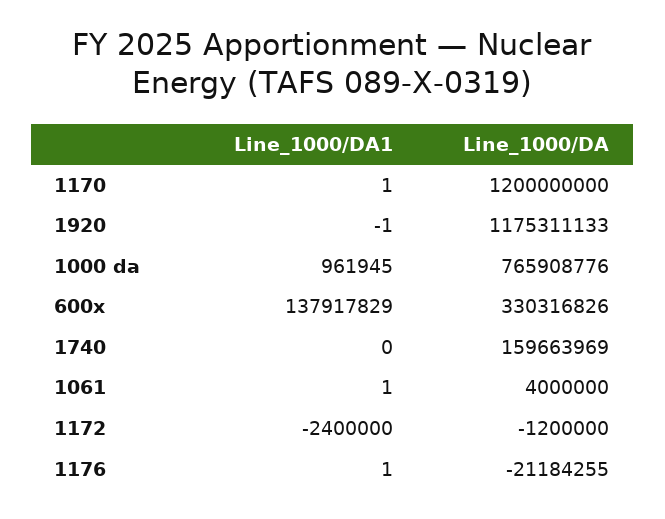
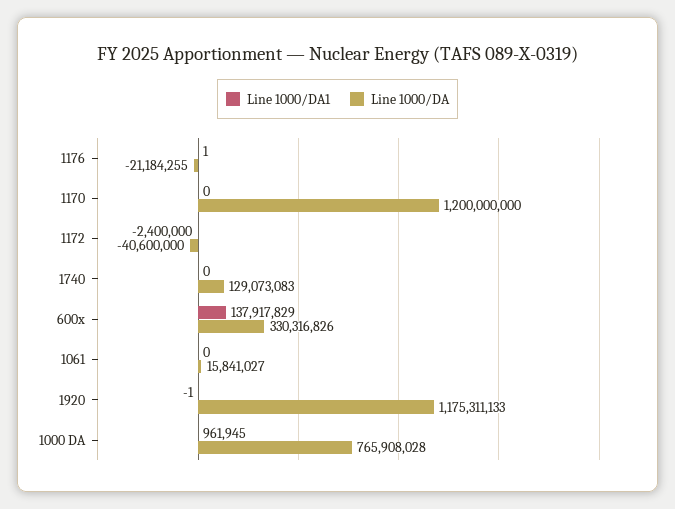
  {
    "Line_1000/DA1": {
-     "1170": 1,
+     "1170": 0,
      "1920": -1,
      "1000 da": 961945,
      "600x": 137917829,
      "1740": 0,
-     "1061": 1,
+     "1061": 0,
      "1172": -2400000,
      "1176": 1
    },
    "Line_1000/DA": {
      "1170": 1200000000,
      "1920": 1175311133,
-     "1000 da": 765908776,
+     "1000 da": 765908028,
      "600x": 330316826,
-     "1740": 159663969,
+     "1740": 129073083,
-     "1061": 4000000,
+     "1061": 15841027,
-     "1172": -1200000,
+     "1172": -40600000,
      "1176": -21184255
    }
  }

